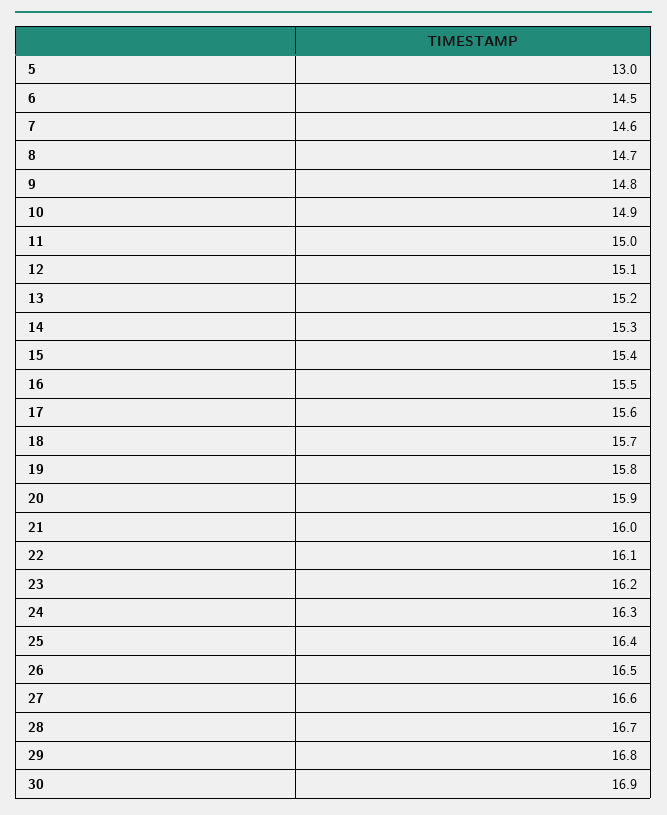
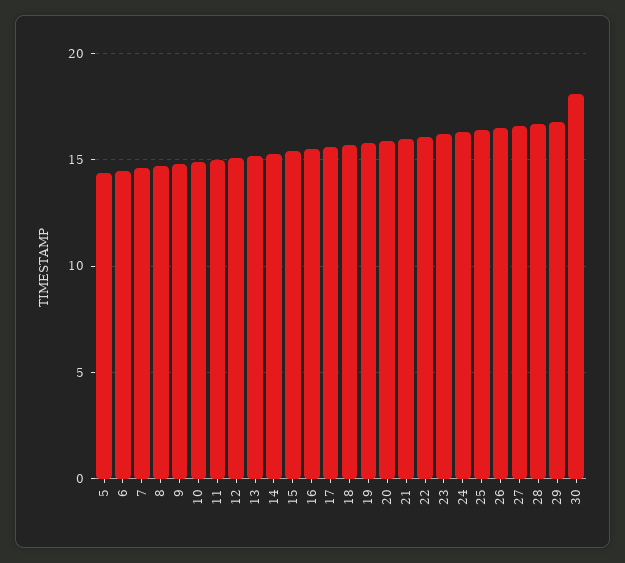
  {
-   "5": 13,
+   "5": 14.5,
    "6": 14.5,
    "7": 14.6,
    "8": 14.7,
    "9": 14.8,
    "10": 14.9,
    "11": 15,
    "12": 15.1,
    "13": 15.2,
    "14": 15.3,
    "15": 15.4,
    "16": 15.5,
    "17": 15.6,
    "18": 15.7,
    "19": 15.8,
    "20": 15.9,
    "21": 16,
    "22": 16.1,
    "23": 16.2,
    "24": 16.3,
    "25": 16.4,
    "26": 16.5,
    "27": 16.6,
    "28": 16.7,
    "29": 16.8,
-   "30": 16.9
+   "30": 18
  }

